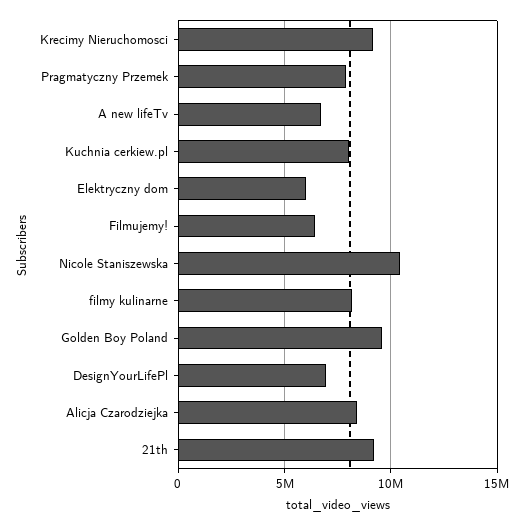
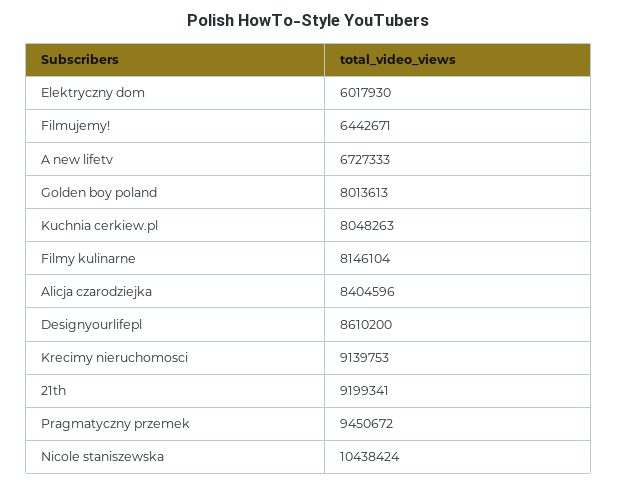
  {
    "Krecimy Nieruchomosci": 9139753,
-   "Pragmatyczny Przemek": 8000000,
+   "Pragmatyczny Przemek": 9450672,
    "A new lifeTv": 6727333,
    "Kuchnia cerkiew.pl": 8048263,
    "Elektryczny dom": 6017930,
    "Filmujemy!": 6442671,
    "Nicole Staniszewska": 10438424,
    "filmy kulinarne": 8146104,
-   "Golden Boy Poland": 9500000,
+   "Golden Boy Poland": 8013613,
-   "DesignYourLifePl": 7000000,
+   "DesignYourLifePl": 8610200,
    "Alicja Czarodziejka": 8404596,
    "21th": 9199341
  }

